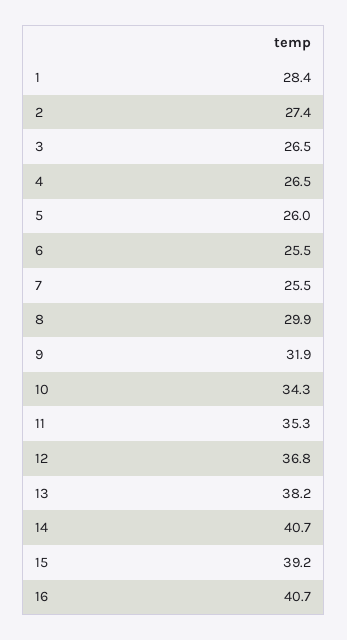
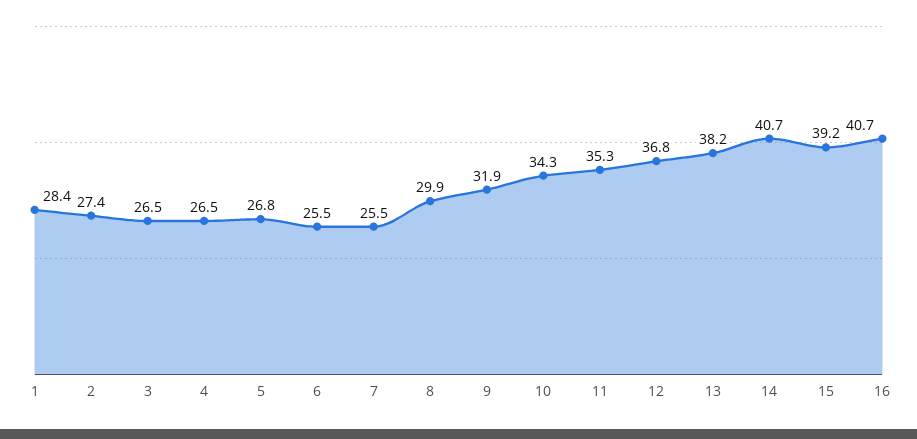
  {
    "1": 28.4,
    "2": 27.4,
    "3": 26.5,
    "4": 26.5,
-   "5": 26,
+   "5": 26.8,
    "6": 25.5,
    "7": 25.5,
    "8": 29.9,
    "9": 31.9,
    "10": 34.3,
    "11": 35.3,
    "12": 36.8,
    "13": 38.2,
    "14": 40.7,
    "15": 39.2,
    "16": 40.7
  }

